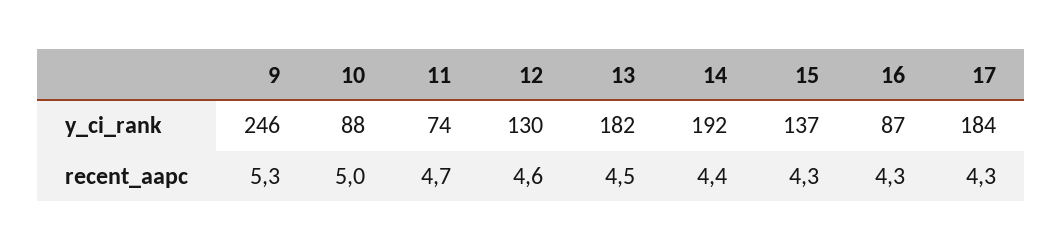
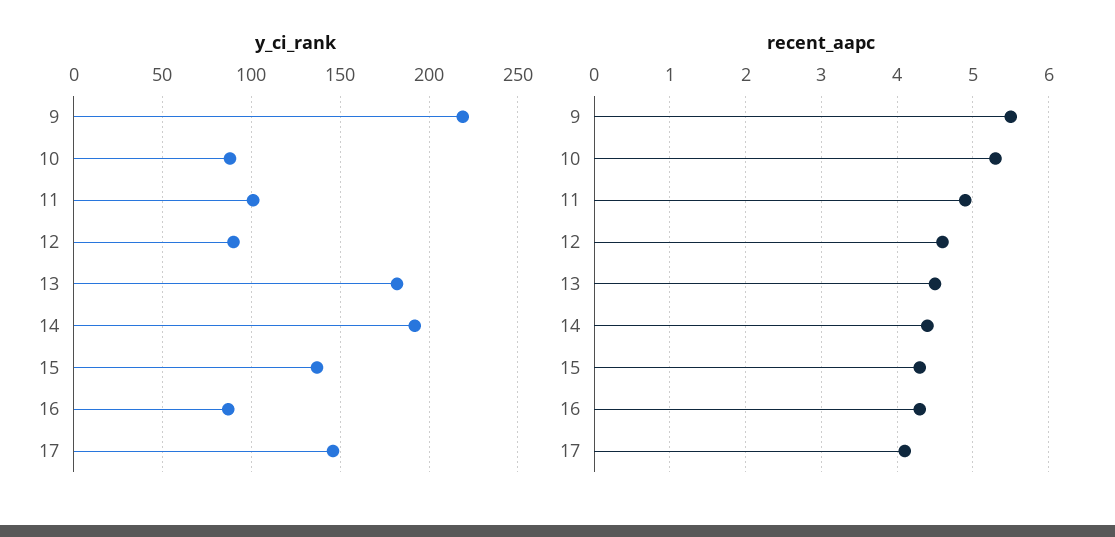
  {
    "y_ci_rank": {
-     "9": 246,
+     "9": 220,
      "10": 88,
-     "11": 74,
+     "11": 100,
-     "12": 130,
+     "12": 90,
      "13": 182,
      "14": 192,
      "15": 137,
      "16": 87,
-     "17": 184
+     "17": 145
    },
    "recent_aapc": {
-     "9": 5.3,
+     "9": 5.5,
-     "10": 5,
+     "10": 5.3,
-     "11": 4.7,
+     "11": 4.9,
      "12": 4.6,
      "13": 4.5,
      "14": 4.4,
      "15": 4.3,
      "16": 4.3,
-     "17": 4.3
+     "17": 4.1
    }
  }

